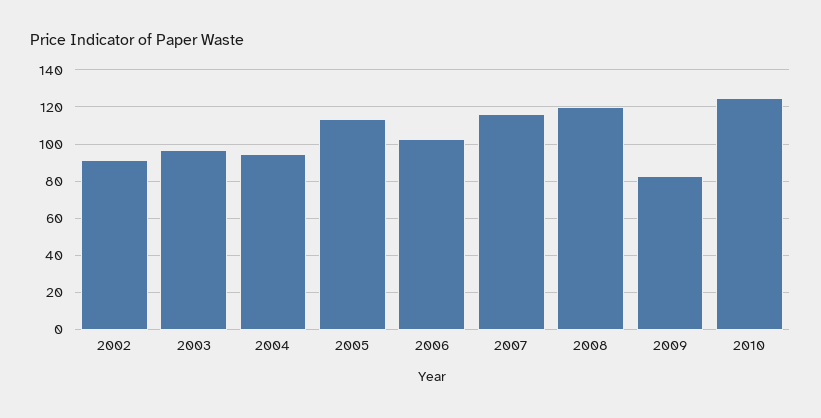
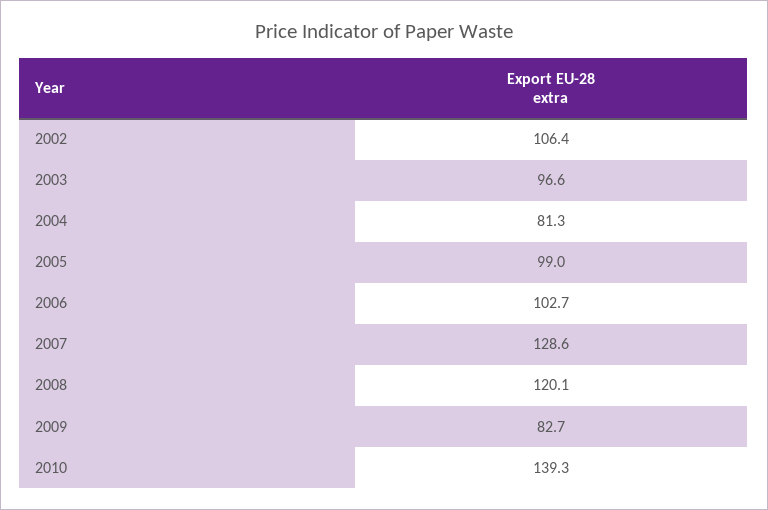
  {
-   "2002": 90,
+   "2002": 106.4,
    "2003": 96.6,
-   "2004": 95,
+   "2004": 81.3,
-   "2005": 115,
+   "2005": 99,
    "2006": 102.7,
-   "2007": 115,
+   "2007": 128.6,
    "2008": 120.1,
    "2009": 82.7,
-   "2010": 125
+   "2010": 139.3
  }

